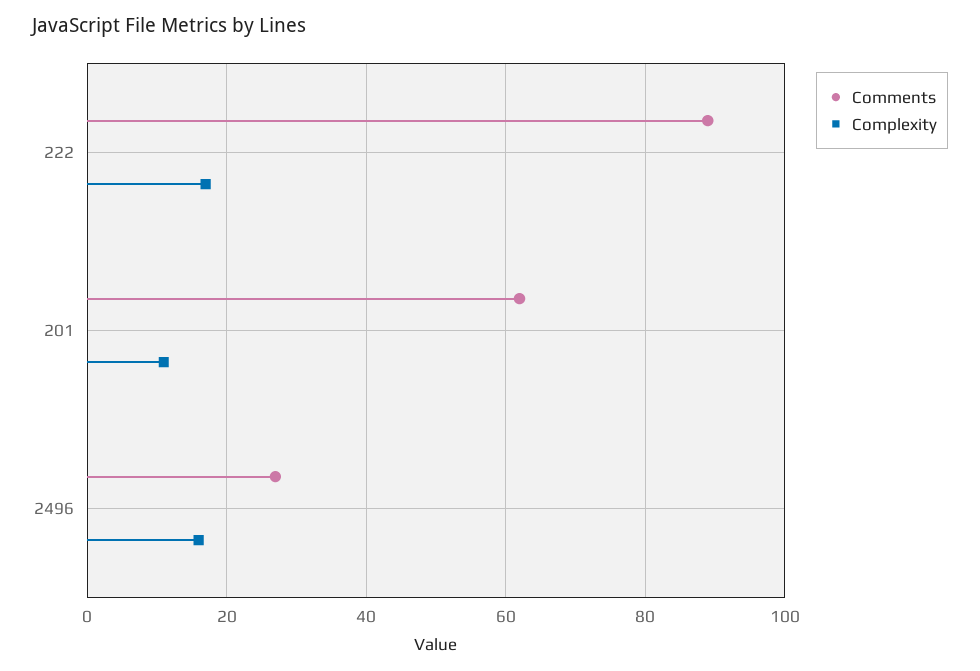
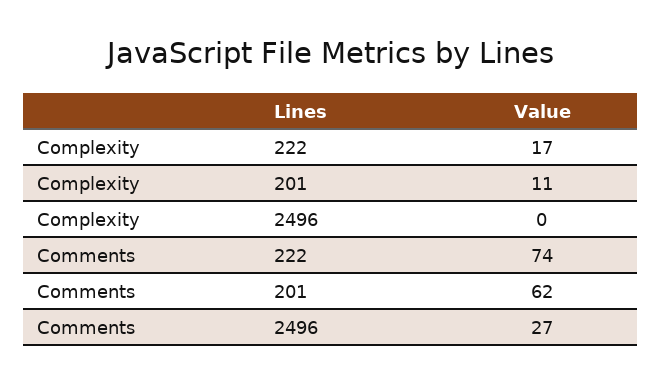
  {
    "Comments": {
-     "222": 90,
+     "222": 74,
      "201": 62,
      "2496": 27
    },
    "Complexity": {
      "222": 17,
      "201": 11,
-     "2496": 15
+     "2496": 0
    }
  }

